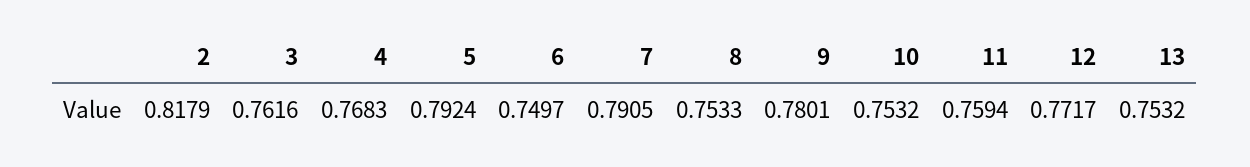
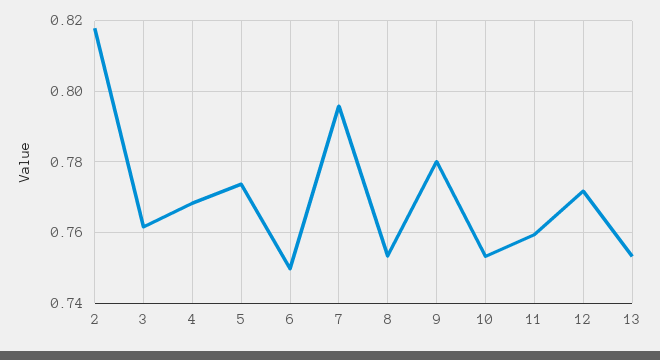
  {
    "2": 0.8179,
    "3": 0.7616,
    "4": 0.7683,
-   "5": 0.7924,
+   "5": 0.774,
    "6": 0.7497,
-   "7": 0.7905,
+   "7": 0.796,
    "8": 0.7533,
    "9": 0.7801,
    "10": 0.7532,
    "11": 0.7594,
    "12": 0.7717,
    "13": 0.7532
  }

